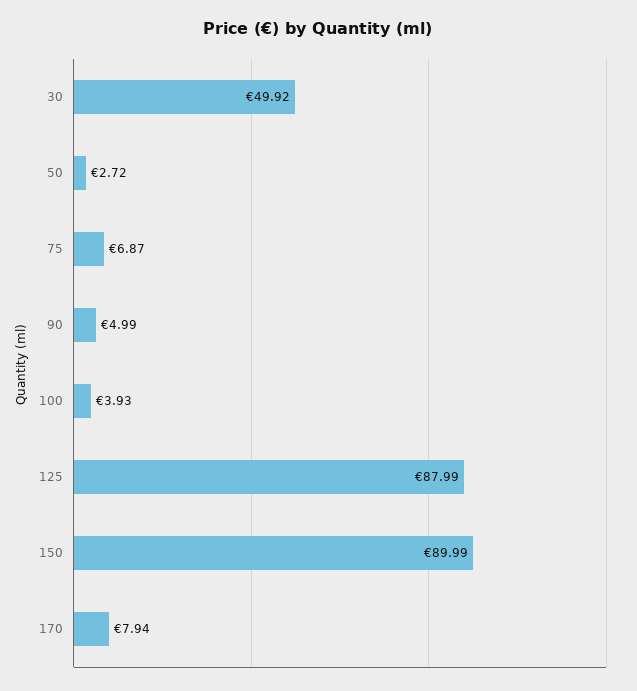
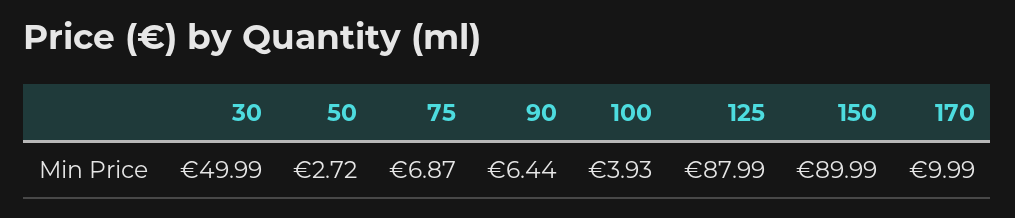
  {
-   "30": 49.92,
+   "30": 49.99,
    "50": 2.72,
    "75": 6.87,
-   "90": 4.99,
+   "90": 6.44,
    "100": 3.93,
    "125": 87.99,
    "150": 89.99,
-   "170": 7.94
+   "170": 9.99
  }

